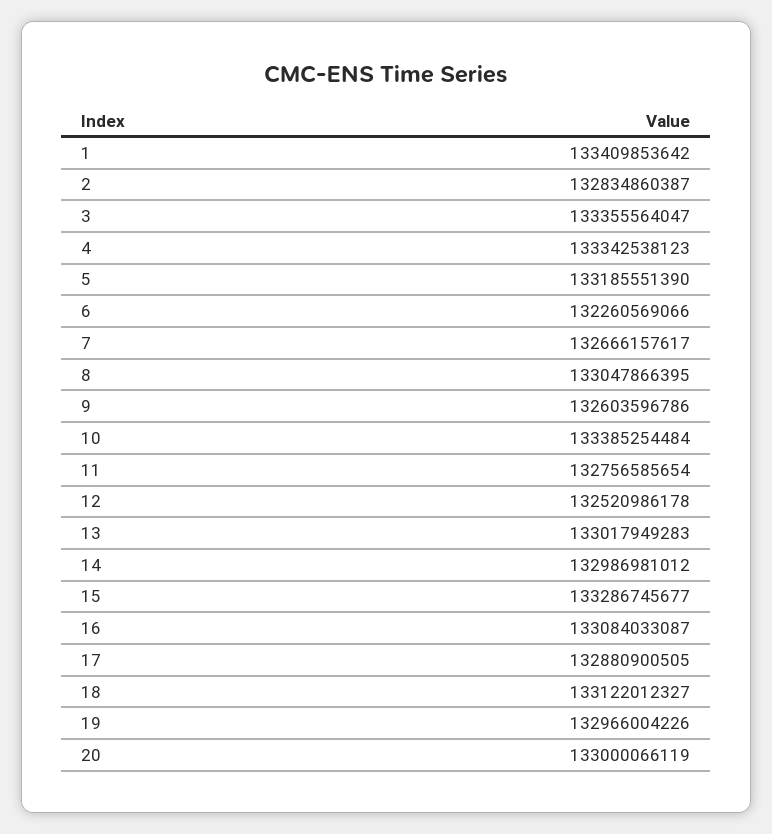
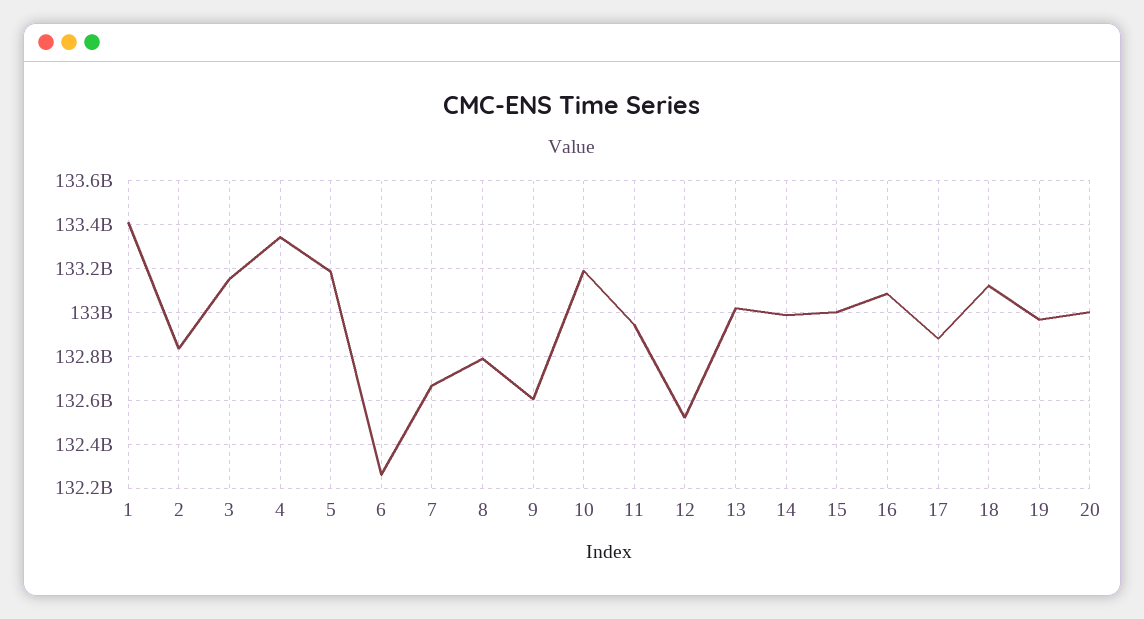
  {
    "1": 133409853642,
    "2": 132834860387,
-   "3": 133355564047,
+   "3": 133150000000,
    "4": 133342538123,
    "5": 133185551390,
    "6": 132260569066,
    "7": 132666157617,
-   "8": 133047866395,
+   "8": 132800000000,
    "9": 132603596786,
-   "10": 133385254484,
+   "10": 133200000000,
-   "11": 132756585654,
+   "11": 132950000000,
    "12": 132520986178,
    "13": 133017949283,
    "14": 132986981012,
-   "15": 133286745677,
+   "15": 133000000000,
    "16": 133084033087,
    "17": 132880900505,
    "18": 133122012327,
    "19": 132966004226,
    "20": 133000066119
  }

